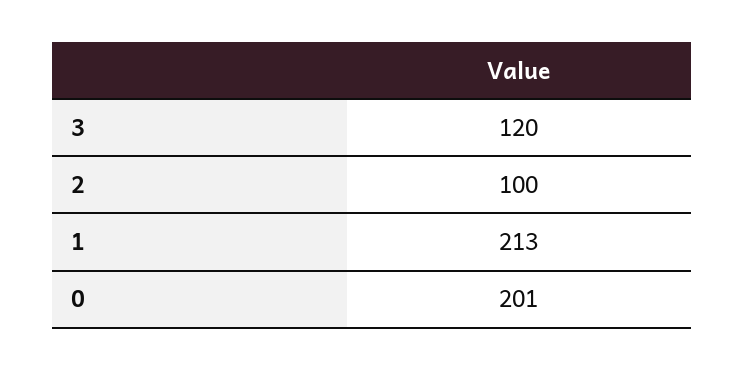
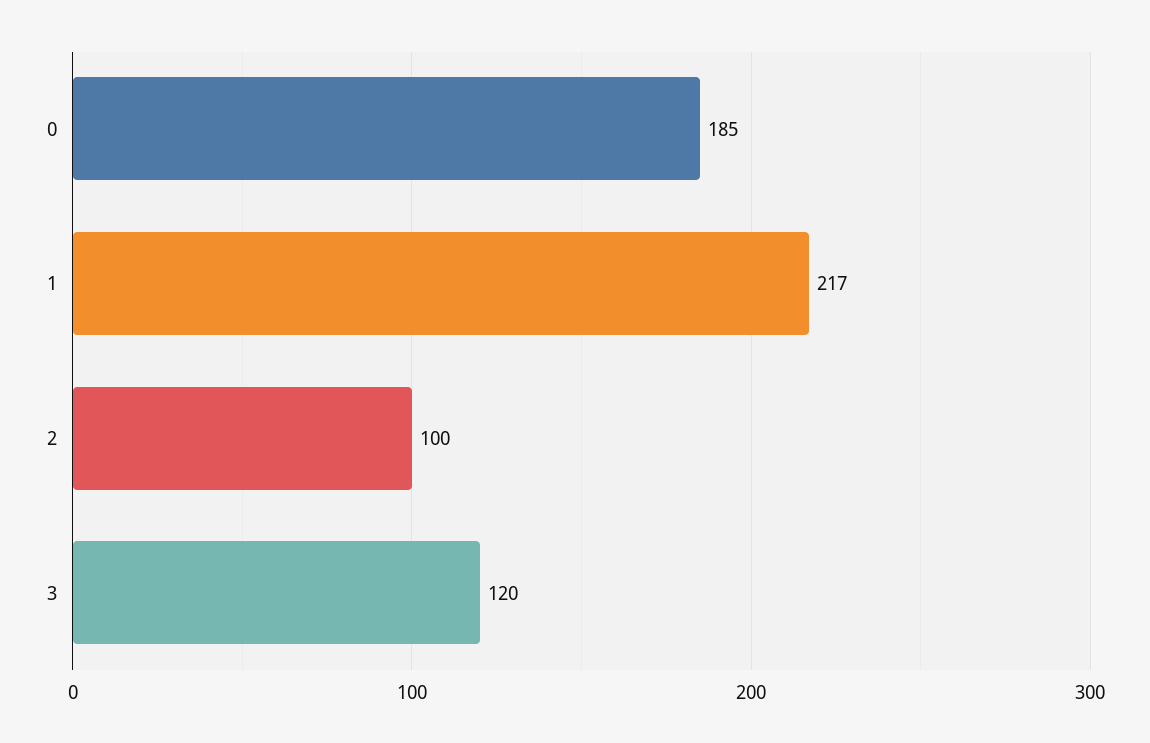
  {
    "3": 120,
    "2": 100,
-   "1": 213,
+   "1": 217,
-   "0": 201
+   "0": 185
  }

